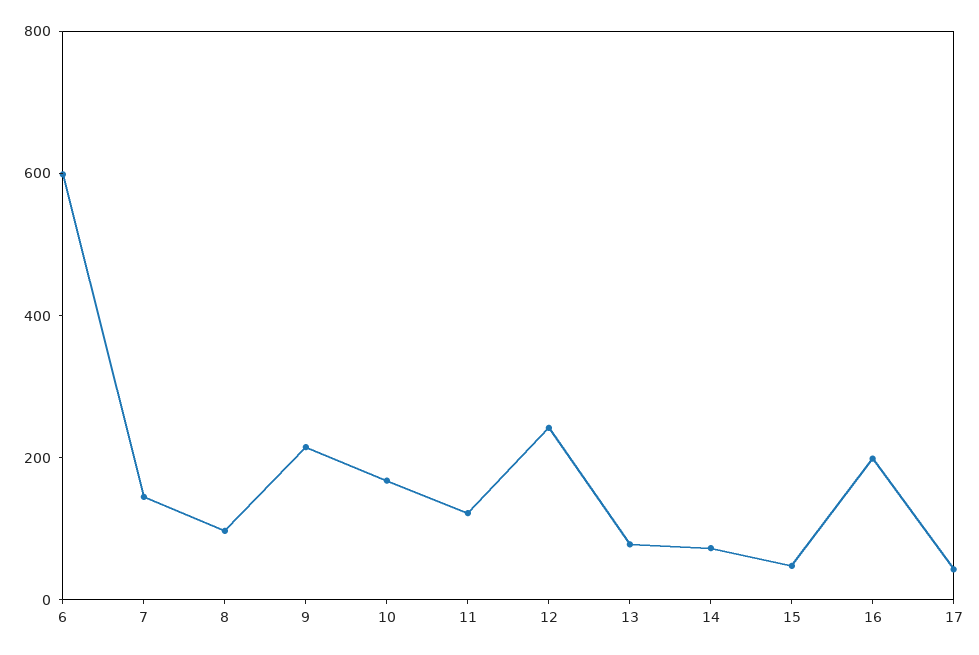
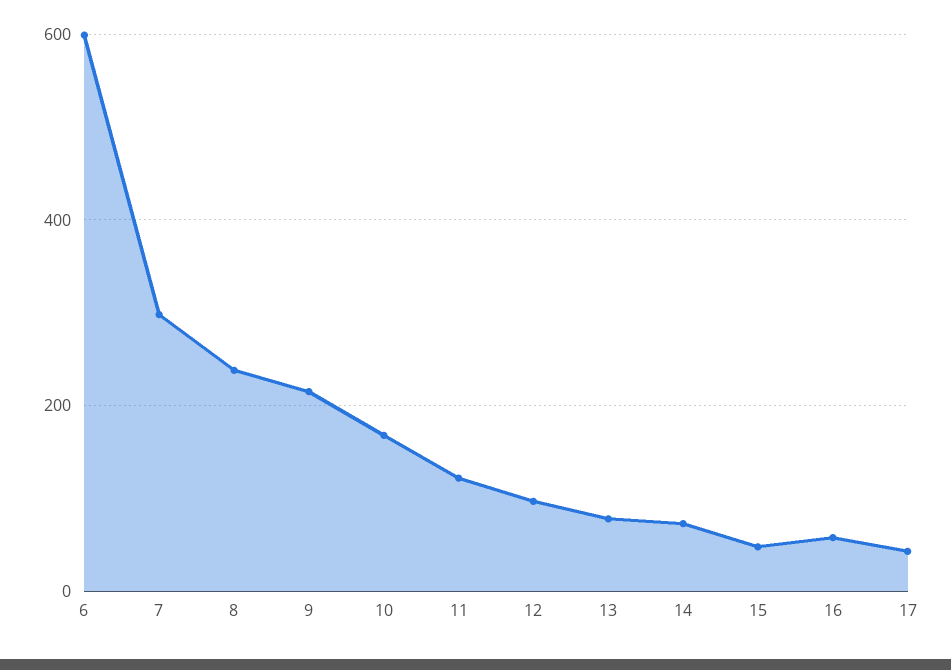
  {
    "6": 600,
-   "7": 150,
+   "7": 300,
-   "8": 100,
+   "8": 240,
    "9": 220,
    "10": 160,
    "11": 120,
-   "12": 250,
+   "12": 100,
    "13": 80,
    "14": 80,
    "15": 40,
-   "16": 200,
+   "16": 60,
    "17": 40
  }

